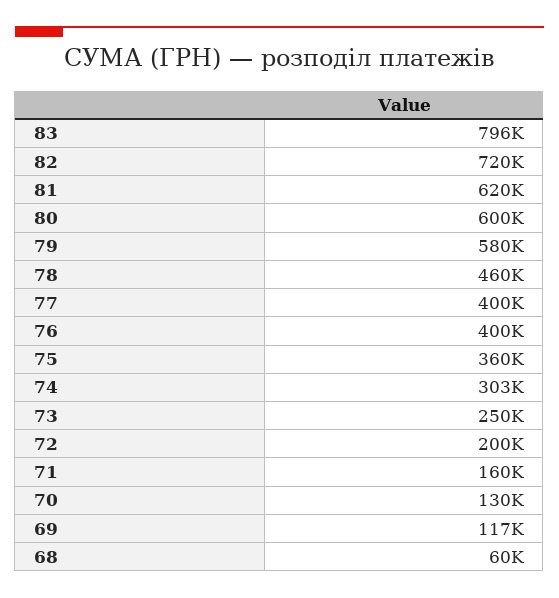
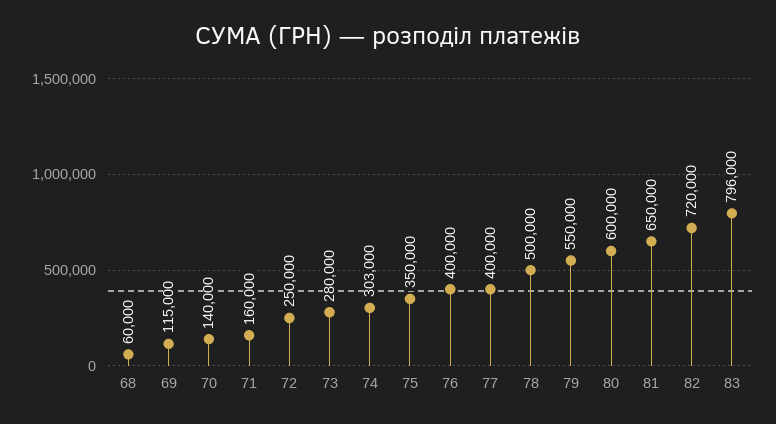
  {
    "83": 796000,
    "82": 720000,
-   "81": 620000,
+   "81": 650000,
    "80": 600000,
-   "79": 580000,
+   "79": 550000,
-   "78": 460000,
+   "78": 500000,
    "77": 400000,
    "76": 400000,
-   "75": 360000,
+   "75": 350000,
    "74": 303000,
-   "73": 250000,
+   "73": 280000,
-   "72": 200000,
+   "72": 250000,
    "71": 160000,
-   "70": 130000,
+   "70": 140000,
-   "69": 117000,
+   "69": 115000,
    "68": 60000
  }

